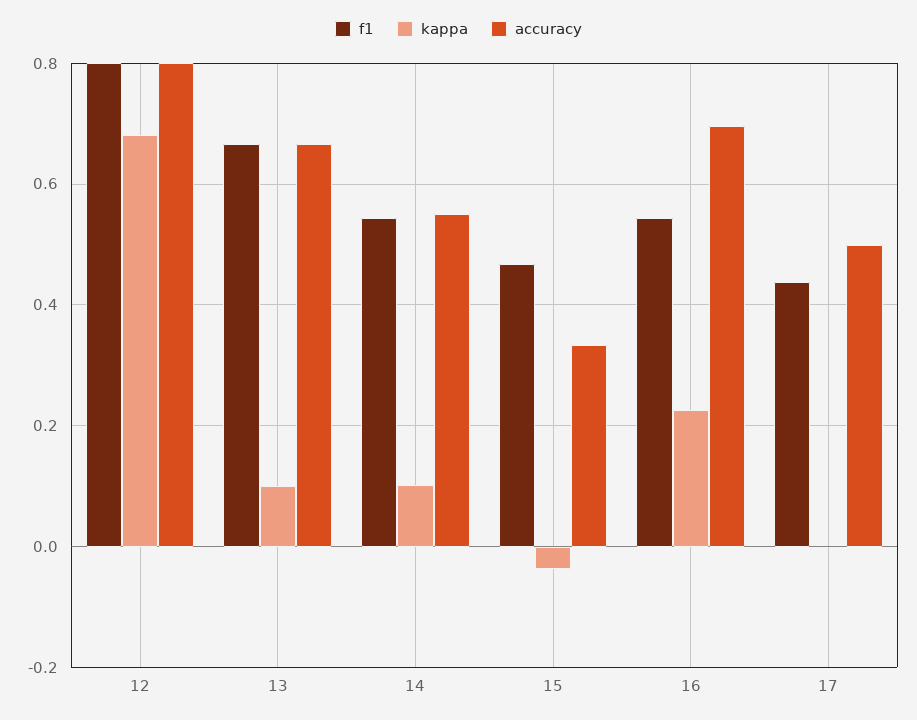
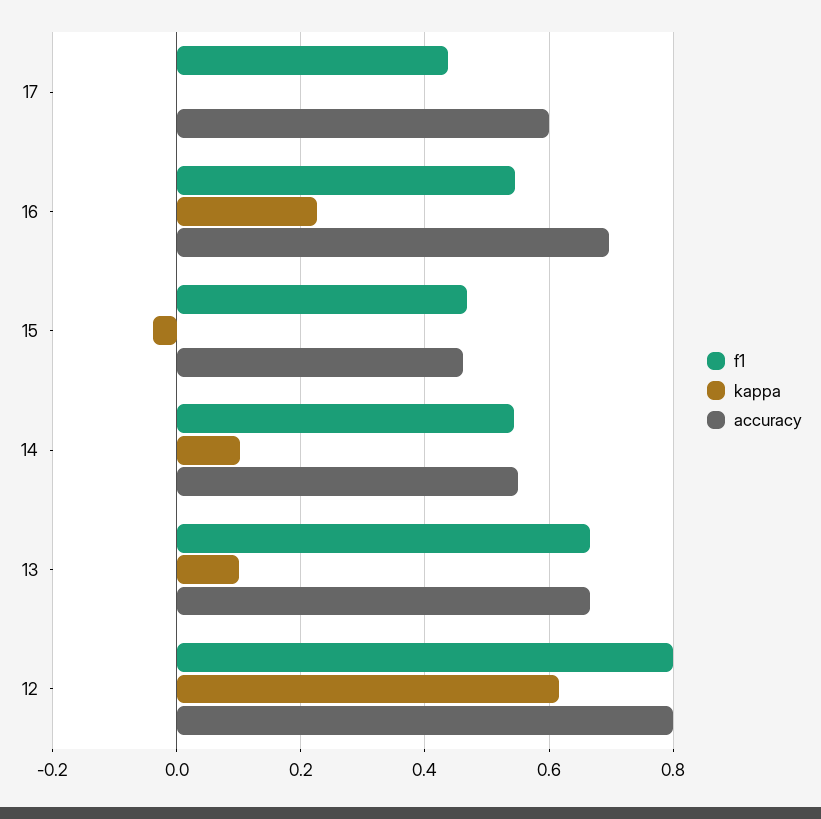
  {
    "f1": {
      "12": 0.8,
      "13": 0.66,
      "14": 0.54,
      "15": 0.46,
      "16": 0.54,
      "17": 0.44
    },
    "kappa": {
-     "12": 0.68,
+     "12": 0.62,
      "13": 0.1,
      "14": 0.1,
      "15": -0.04,
      "16": 0.22,
      "17": 0
    },
    "accuracy": {
      "12": 0.8,
      "13": 0.66,
      "14": 0.56,
-     "15": 0.34,
+     "15": 0.46,
      "16": 0.7,
-     "17": 0.5
+     "17": 0.6
    }
  }

